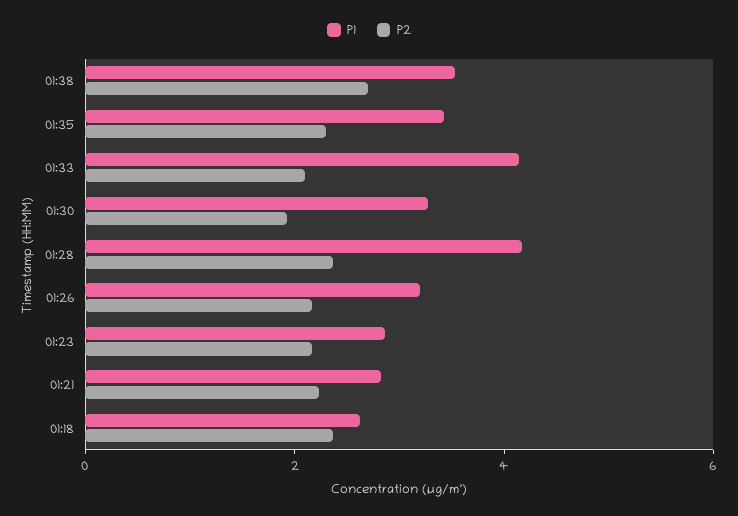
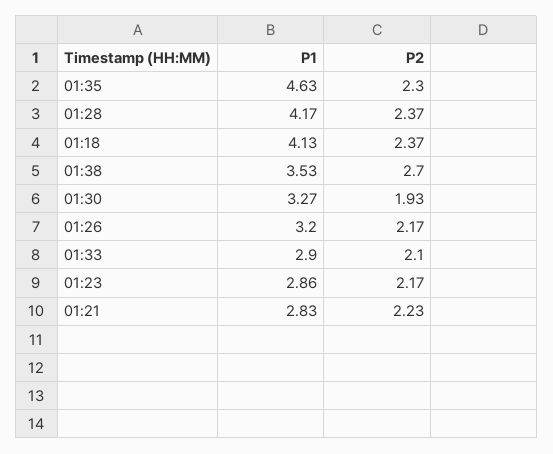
  {
    "P1": {
      "01:38": 3.53,
-     "01:35": 3.5,
+     "01:35": 4.63,
-     "01:33": 4,
+     "01:33": 2.9,
      "01:30": 3.27,
      "01:28": 4.17,
      "01:26": 3.2,
      "01:23": 2.86,
      "01:21": 2.83,
-     "01:18": 2.5
+     "01:18": 4.13
    },
    "P2": {
      "01:38": 2.7,
      "01:35": 2.3,
      "01:33": 2.1,
      "01:30": 1.93,
      "01:28": 2.37,
      "01:26": 2.17,
      "01:23": 2.17,
      "01:21": 2.23,
      "01:18": 2.37
    }
  }

